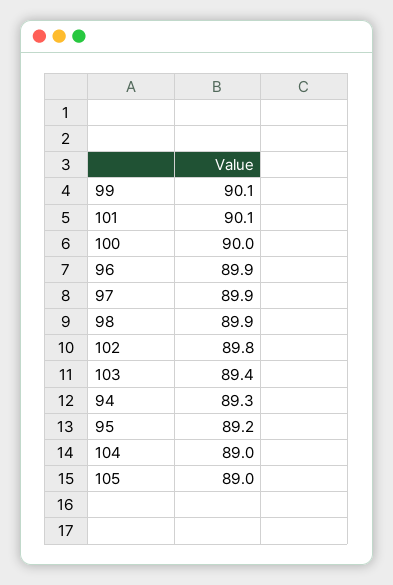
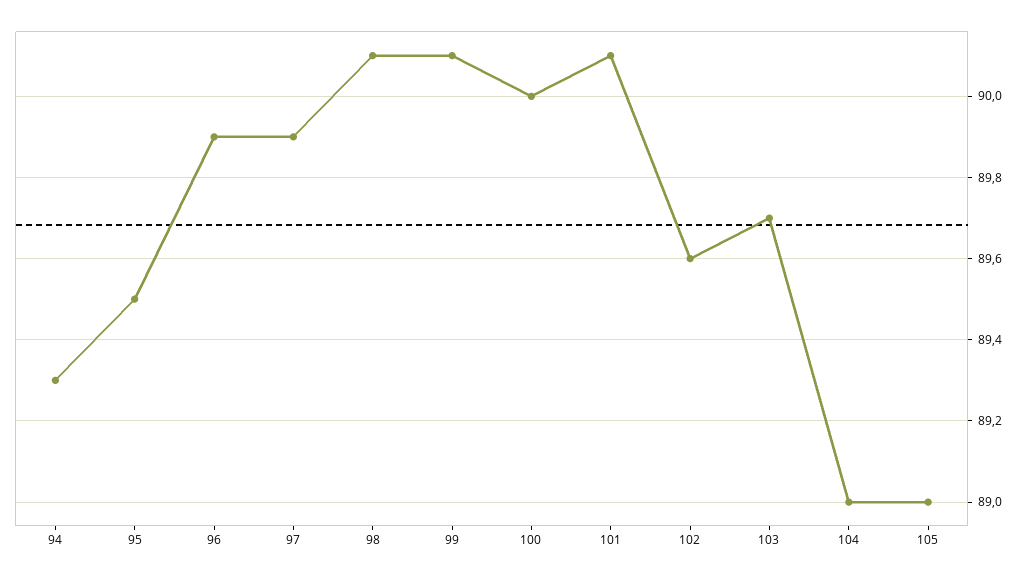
  {
    "99": 90.1,
    "101": 90.1,
    "100": 90,
    "96": 89.9,
    "97": 89.9,
-   "98": 89.9,
+   "98": 90.1,
-   "102": 89.8,
+   "102": 89.6,
-   "103": 89.4,
+   "103": 89.7,
    "94": 89.3,
-   "95": 89.2,
+   "95": 89.5,
    "104": 89,
    "105": 89
  }

